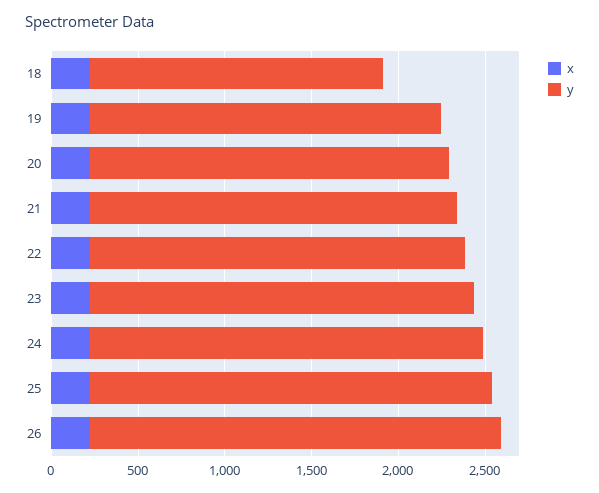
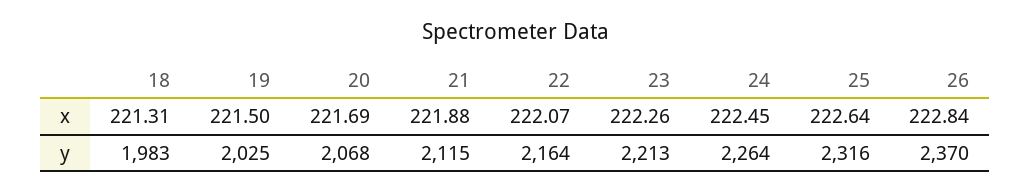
  {
    "x": {
      "18": 221.31,
      "19": 221.5,
      "20": 221.69,
      "21": 221.88,
      "22": 222.07,
      "23": 222.26,
      "24": 222.45,
      "25": 222.64,
      "26": 222.84
    },
    "y": {
-     "18": 1700,
+     "18": 1983,
      "19": 2025,
      "20": 2068,
      "21": 2115,
      "22": 2164,
      "23": 2213,
      "24": 2264,
      "25": 2316,
      "26": 2370
    }
  }

